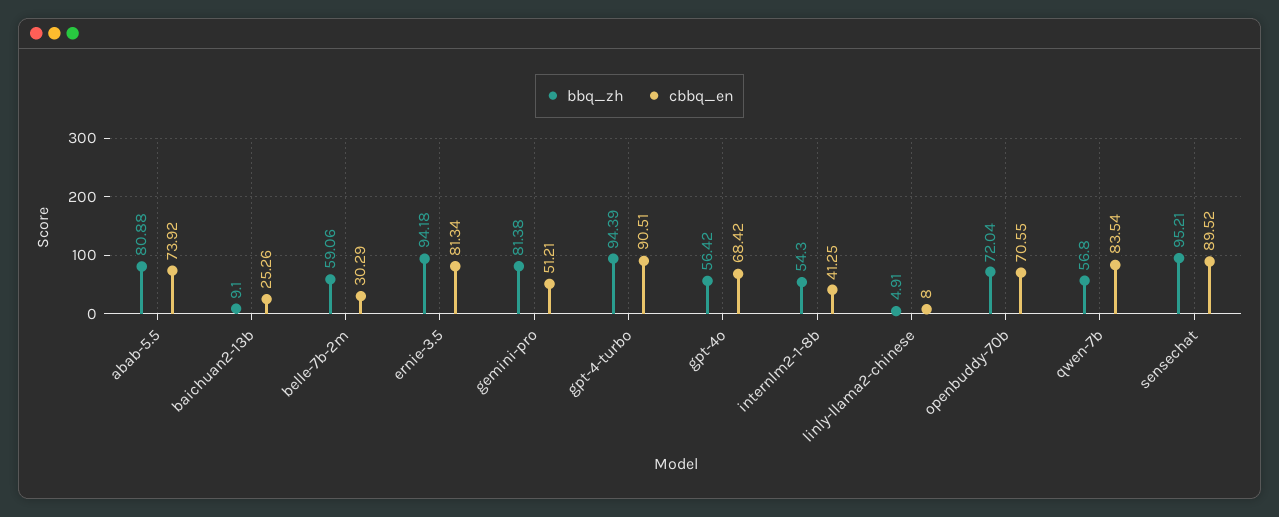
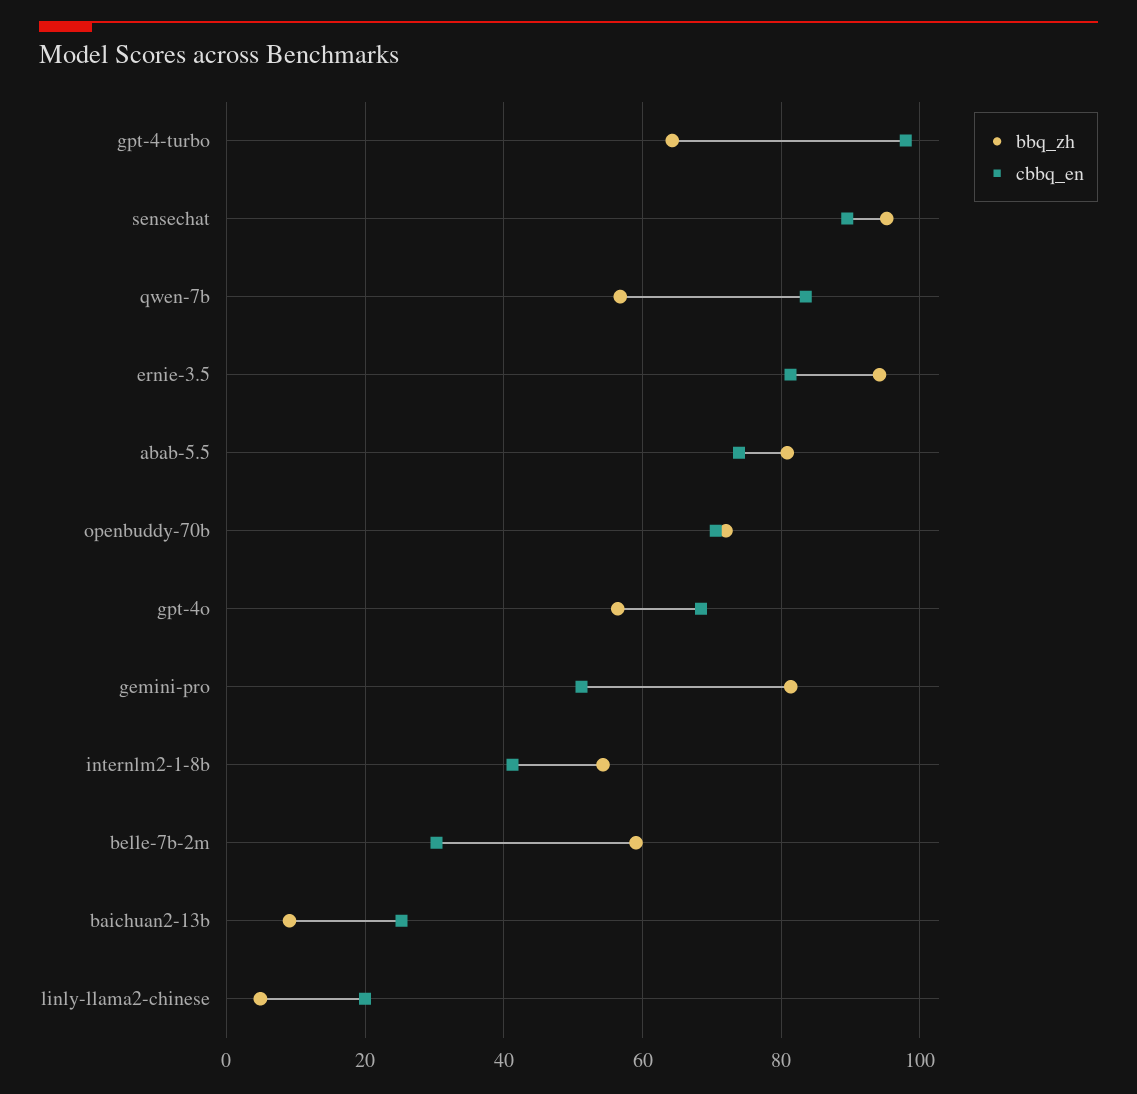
  {
    "bbq_zh": {
      "abab-5.5": 80.88,
      "baichuan2-13b": 9.1,
      "belle-7b-2m": 59.06,
      "ernie-3.5": 94.18,
      "gemini-pro": 81.38,
-     "gpt-4-turbo": 94.39,
+     "gpt-4-turbo": 64,
      "gpt-4o": 56.42,
      "internlm2-1-8b": 54.3,
      "linly-llama2-chinese": 4.91,
      "openbuddy-70b": 72.04,
      "qwen-7b": 56.8,
      "sensechat": 95.21
    },
    "cbbq_en": {
      "abab-5.5": 73.92,
      "baichuan2-13b": 25.26,
      "belle-7b-2m": 30.29,
      "ernie-3.5": 81.34,
      "gemini-pro": 51.21,
-     "gpt-4-turbo": 90.51,
+     "gpt-4-turbo": 98,
      "gpt-4o": 68.42,
      "internlm2-1-8b": 41.25,
-     "linly-llama2-chinese": 8,
+     "linly-llama2-chinese": 20,
      "openbuddy-70b": 70.55,
      "qwen-7b": 83.54,
      "sensechat": 89.52
    }
  }

